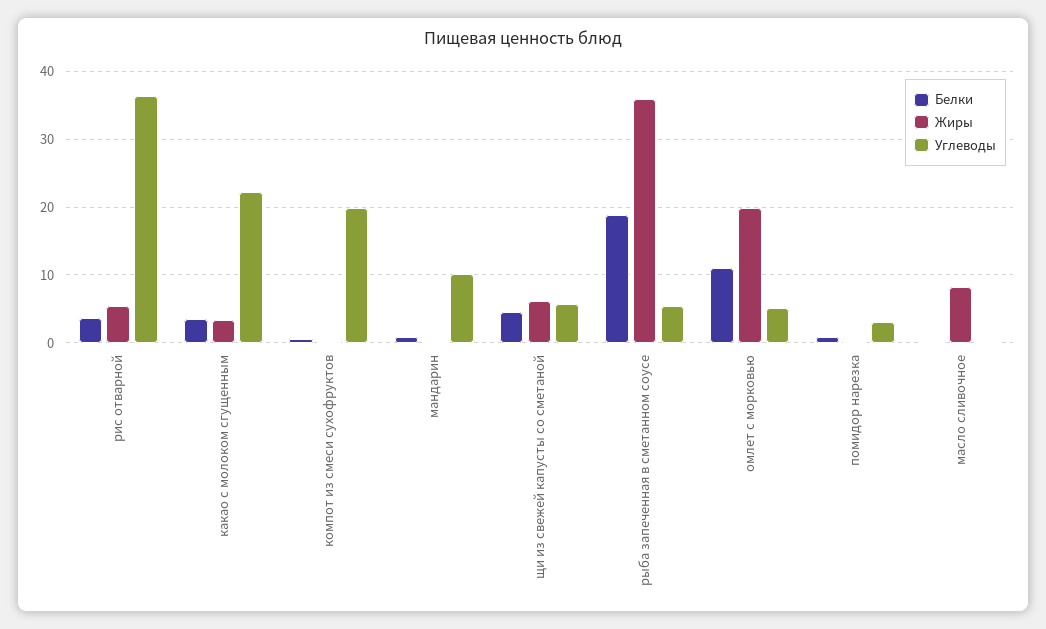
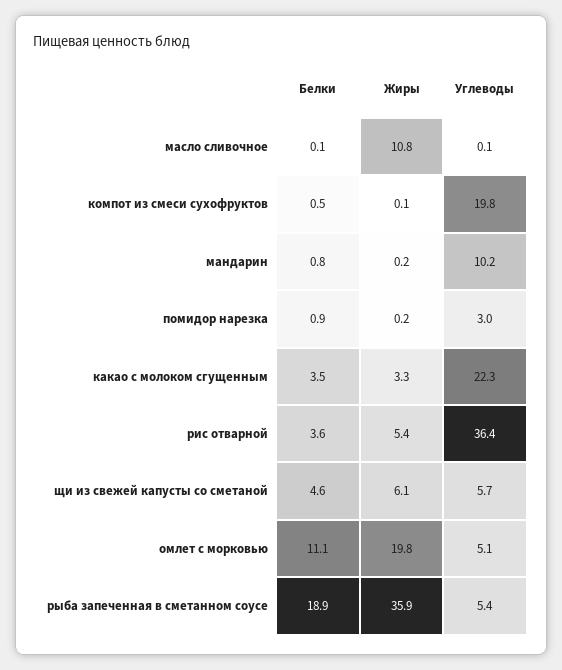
  {
    "Белки": {
      "рис отварной": 3.6,
      "какао с молоком сгущенным": 3.5,
      "компот из смеси сухофруктов": 0.5,
      "мандарин": 0.8,
      "щи из свежей капусты со сметаной": 4.6,
      "рыба запеченная в сметанном соусе": 18.9,
      "омлет с морковью": 11.1,
      "помидор нарезка": 0.9,
      "масло сливочное": 0.1
    },
    "Жиры": {
      "рис отварной": 5.4,
      "какао с молоком сгущенным": 3.3,
      "компот из смеси сухофруктов": 0.1,
      "мандарин": 0.2,
      "щи из свежей капусты со сметаной": 6.1,
      "рыба запеченная в сметанном соусе": 35.9,
      "омлет с морковью": 19.8,
      "помидор нарезка": 0.2,
-     "масло сливочное": 8
+     "масло сливочное": 10.8
    },
    "Углеводы": {
      "рис отварной": 36.4,
      "какао с молоком сгущенным": 22.3,
      "компот из смеси сухофруктов": 19.8,
      "мандарин": 10.2,
      "щи из свежей капусты со сметаной": 5.7,
      "рыба запеченная в сметанном соусе": 5.4,
      "омлет с морковью": 5.1,
      "помидор нарезка": 3,
      "масло сливочное": 0.1
    }
  }

